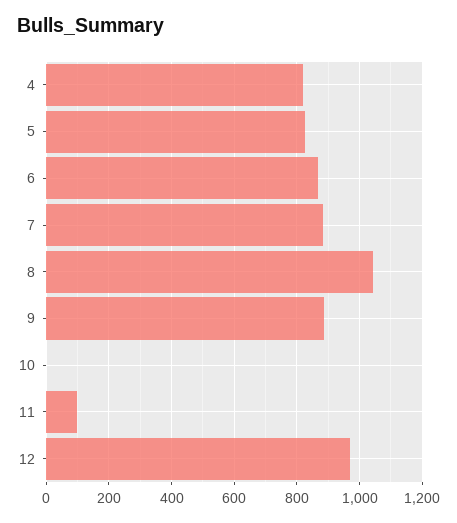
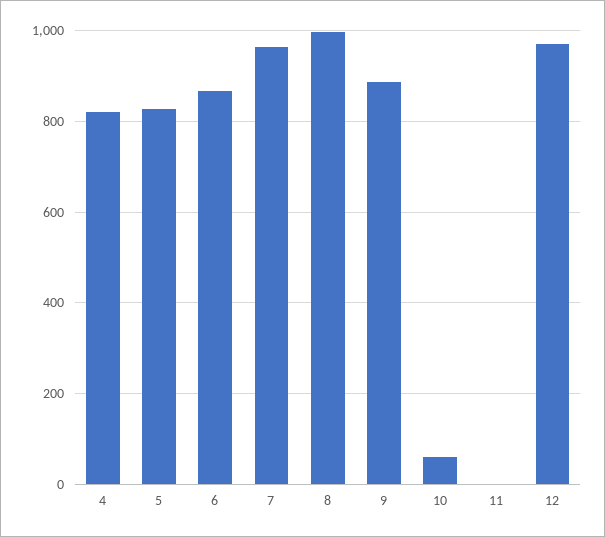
  {
    "4": 820,
    "5": 820,
    "6": 860,
-   "7": 880,
+   "7": 960,
-   "8": 1040,
+   "8": 1000,
    "9": 880,
-   "10": 0,
+   "10": 60,
-   "11": 100,
+   "11": 0,
    "12": 980
  }

